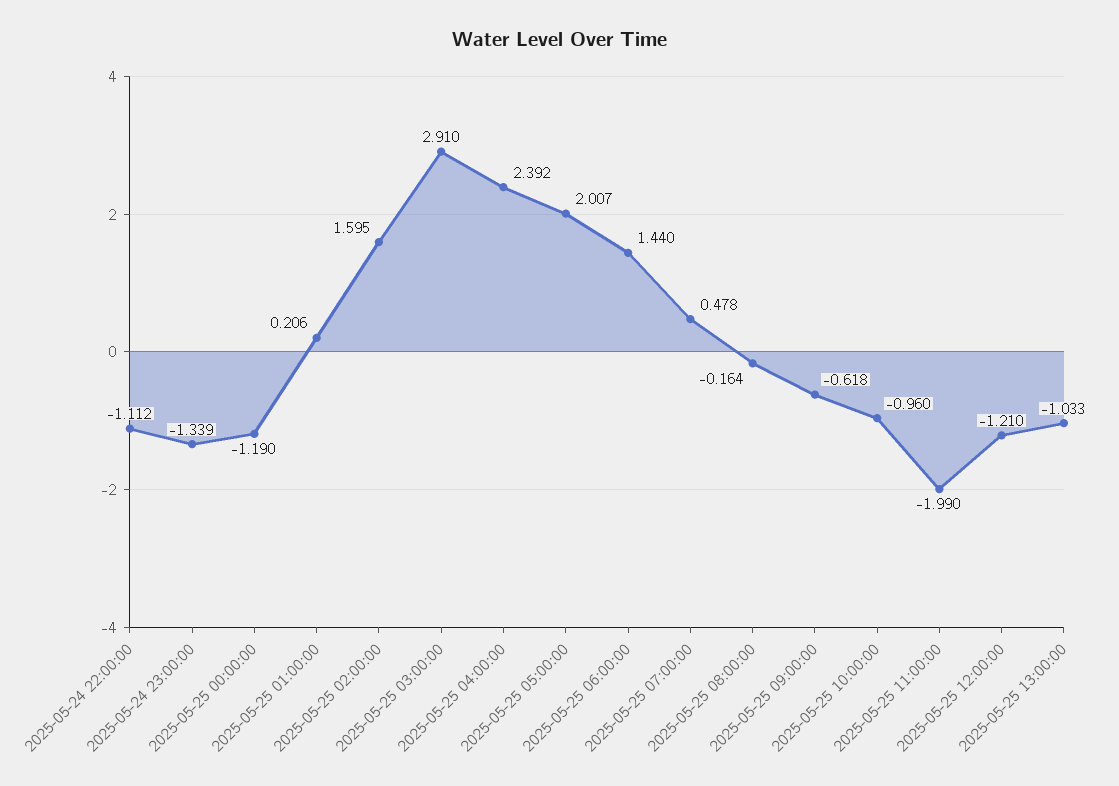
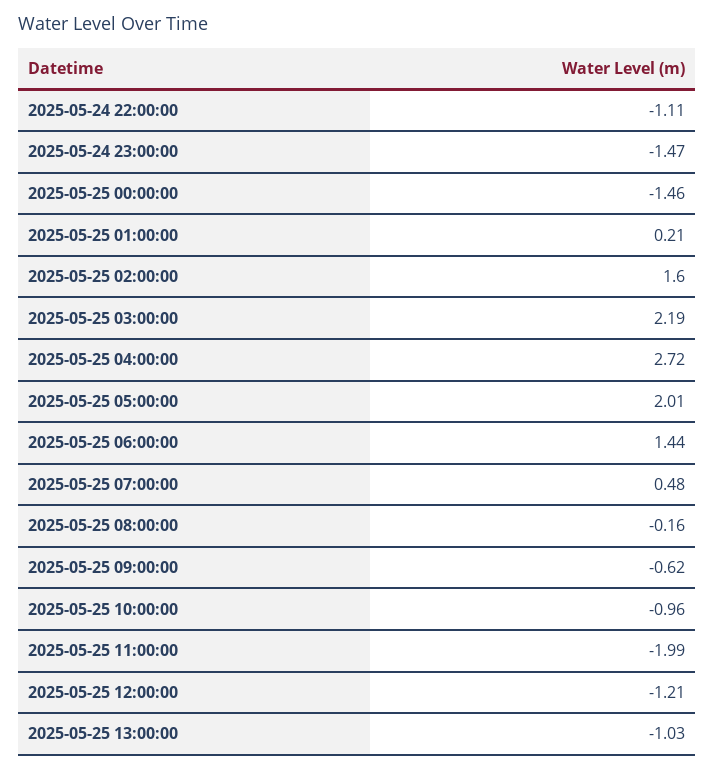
  {
    "2025-05-24 22:00:00": -1.112,
-   "2025-05-24 23:00:00": -1.339,
+   "2025-05-24 23:00:00": -1.47,
-   "2025-05-25 00:00:00": -1.19,
+   "2025-05-25 00:00:00": -1.46,
    "2025-05-25 01:00:00": 0.206,
    "2025-05-25 02:00:00": 1.595,
-   "2025-05-25 03:00:00": 2.91,
+   "2025-05-25 03:00:00": 2.19,
-   "2025-05-25 04:00:00": 2.392,
+   "2025-05-25 04:00:00": 2.72,
    "2025-05-25 05:00:00": 2.007,
    "2025-05-25 06:00:00": 1.44,
    "2025-05-25 07:00:00": 0.478,
    "2025-05-25 08:00:00": -0.164,
    "2025-05-25 09:00:00": -0.618,
    "2025-05-25 10:00:00": -0.96,
    "2025-05-25 11:00:00": -1.99,
    "2025-05-25 12:00:00": -1.21,
    "2025-05-25 13:00:00": -1.033
  }

